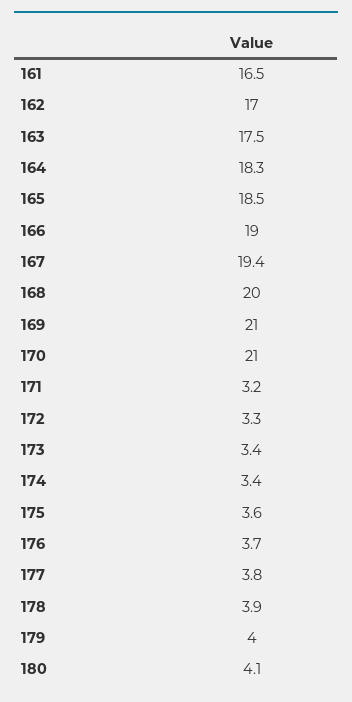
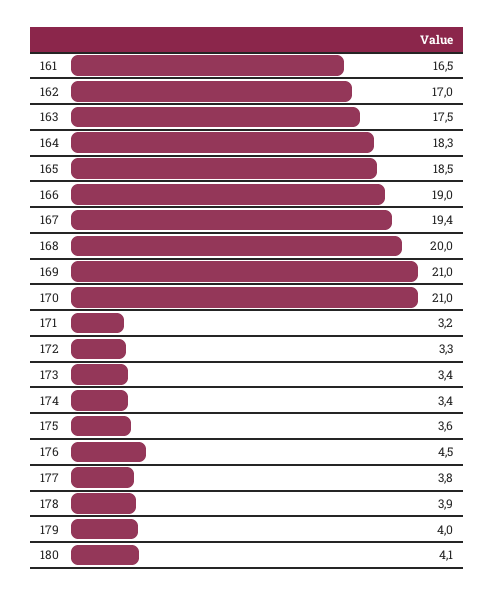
  {
    "161": 16.5,
    "162": 17,
    "163": 17.5,
    "164": 18.3,
    "165": 18.5,
    "166": 19,
    "167": 19.4,
    "168": 20,
    "169": 21,
    "170": 21,
    "171": 3.2,
    "172": 3.3,
    "173": 3.4,
    "174": 3.4,
    "175": 3.6,
-   "176": 3.7,
+   "176": 4.5,
    "177": 3.8,
    "178": 3.9,
    "179": 4,
    "180": 4.1
  }

